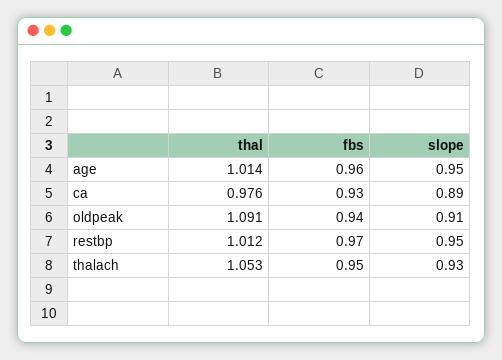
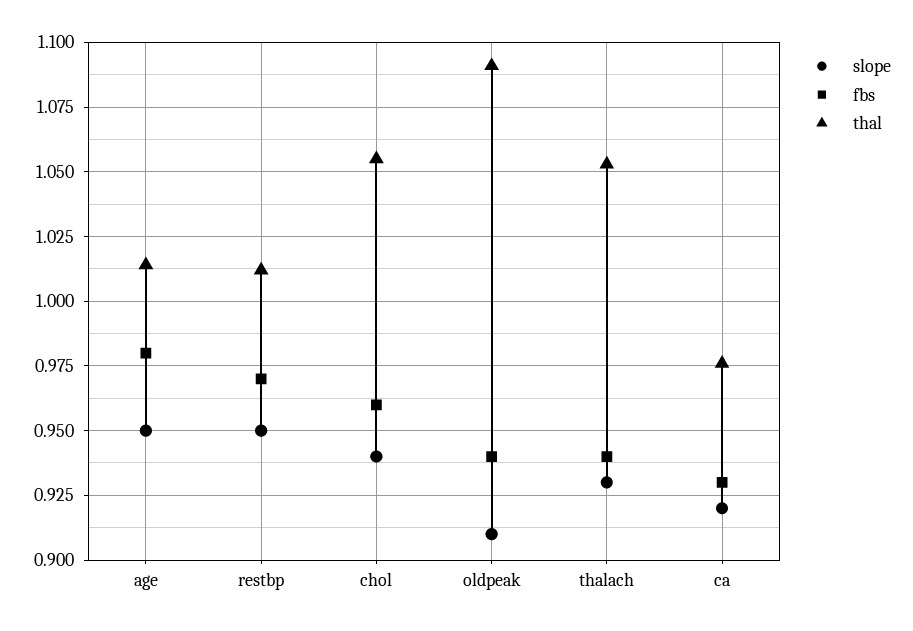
  {
    "thal": {
      "age": 1.014,
      "ca": 0.976,
      "oldpeak": 1.091,
      "restbp": 1.012,
-     "thalach": 1.053
+     "thalach": 1.053,
+     "chol": 1.055
    },
    "fbs": {
-     "age": 0.96,
+     "age": 0.98,
      "ca": 0.93,
      "oldpeak": 0.94,
      "restbp": 0.97,
-     "thalach": 0.95
+     "thalach": 0.94,
+     "chol": 0.96
    },
    "slope": {
      "age": 0.95,
-     "ca": 0.89,
+     "ca": 0.92,
      "oldpeak": 0.91,
      "restbp": 0.95,
-     "thalach": 0.93
+     "thalach": 0.93,
+     "chol": 0.94
    }
  }

